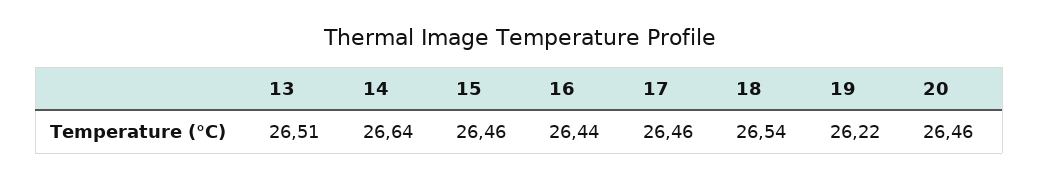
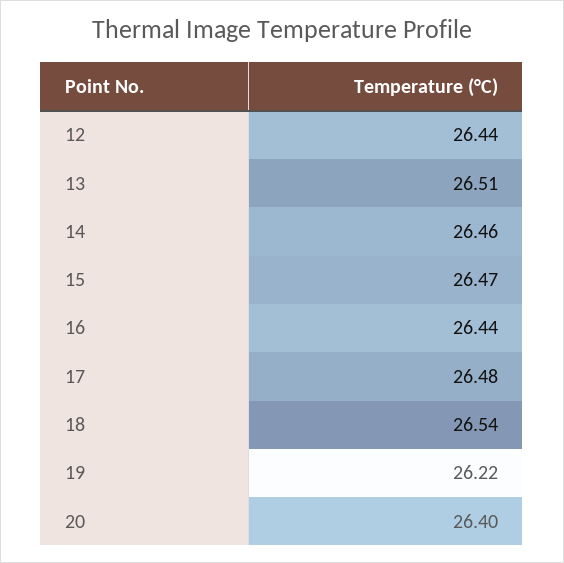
  {
    "13": 26.51,
-   "14": 26.64,
+   "14": 26.46,
-   "15": 26.46,
+   "15": 26.47,
    "16": 26.44,
-   "17": 26.46,
+   "17": 26.48,
    "18": 26.54,
    "19": 26.22,
-   "20": 26.46
+   "20": 26.4,
+   "12": 26.44
  }

